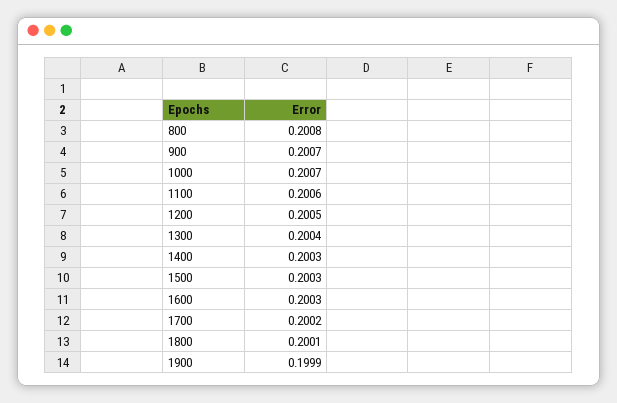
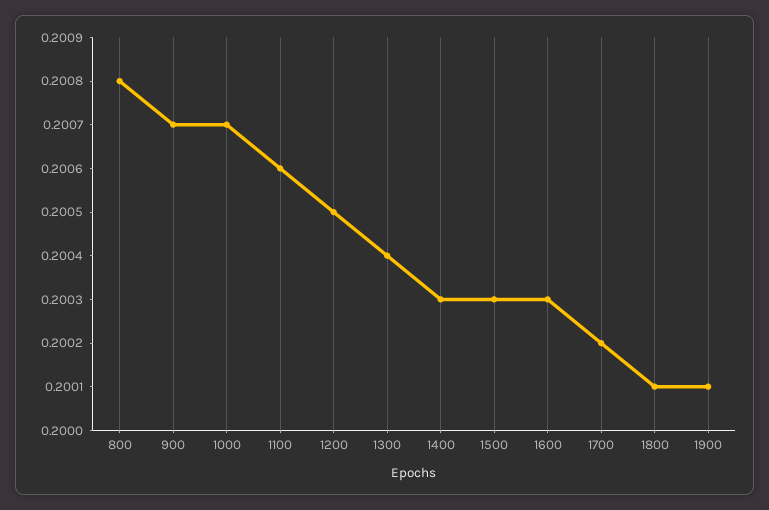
  {
    "800": 0.2008,
    "900": 0.2007,
    "1000": 0.2007,
    "1100": 0.2006,
    "1200": 0.2005,
    "1300": 0.2004,
    "1400": 0.2003,
    "1500": 0.2003,
    "1600": 0.2003,
    "1700": 0.2002,
    "1800": 0.2001,
-   "1900": 0.1999
+   "1900": 0.2001
  }

